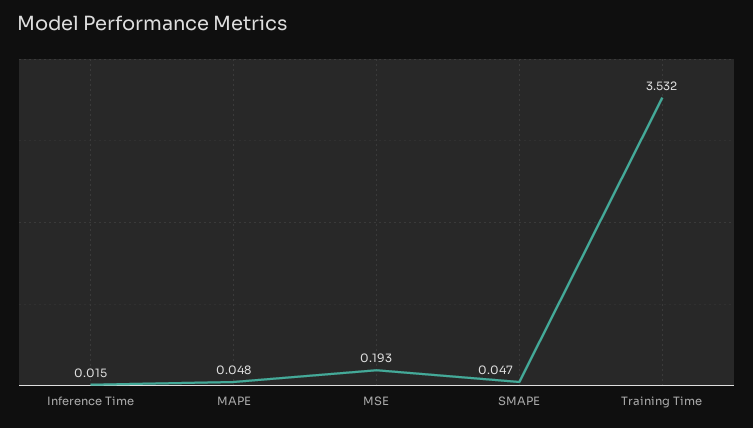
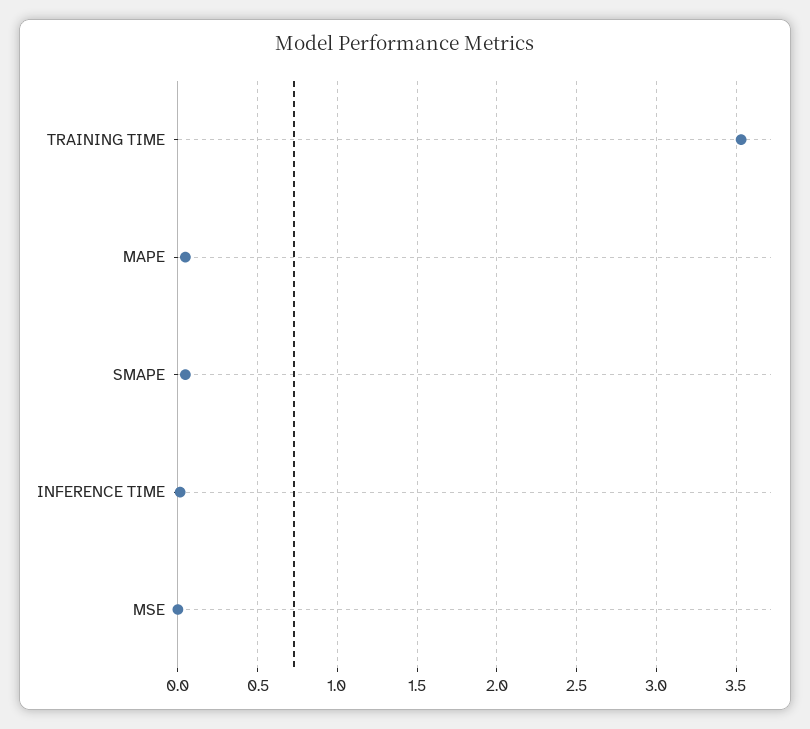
  {
    "Inference Time": 0.015,
    "MAPE": 0.048,
-   "MSE": 0.193,
+   "MSE": 0,
    "SMAPE": 0.047,
    "Training Time": 3.532
  }

